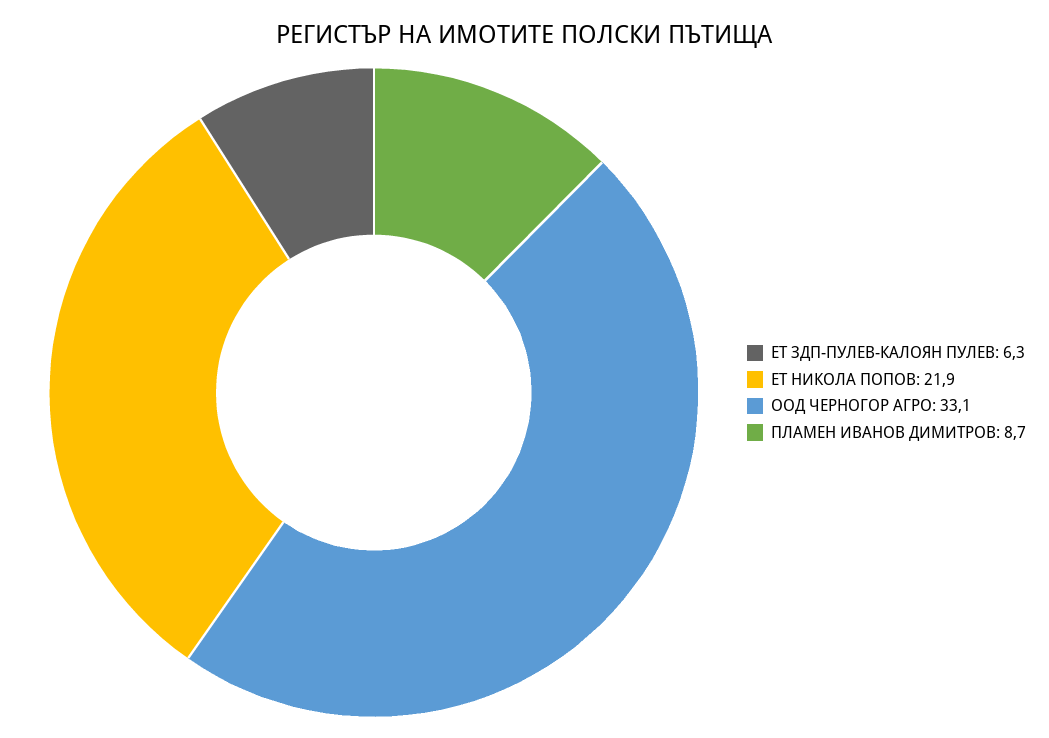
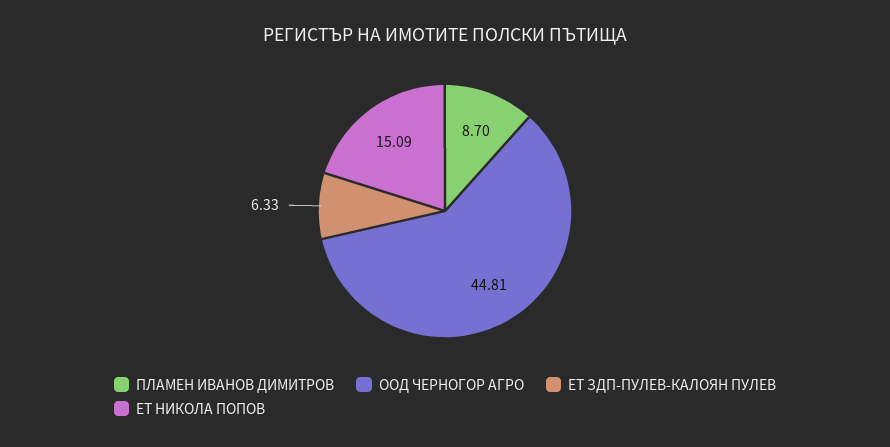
  {
    "ЕТ ЗДП-ПУЛЕВ-КАЛОЯН ПУЛЕВ": 6.33,
-   "ЕТ НИКОЛА ПОПОВ": 21.9,
+   "ЕТ НИКОЛА ПОПОВ": 15.09,
-   "ООД ЧЕРНОГОР АГРО": 33.1,
+   "ООД ЧЕРНОГОР АГРО": 44.81,
    "ПЛАМЕН ИВАНОВ ДИМИТРОВ": 8.7
  }

